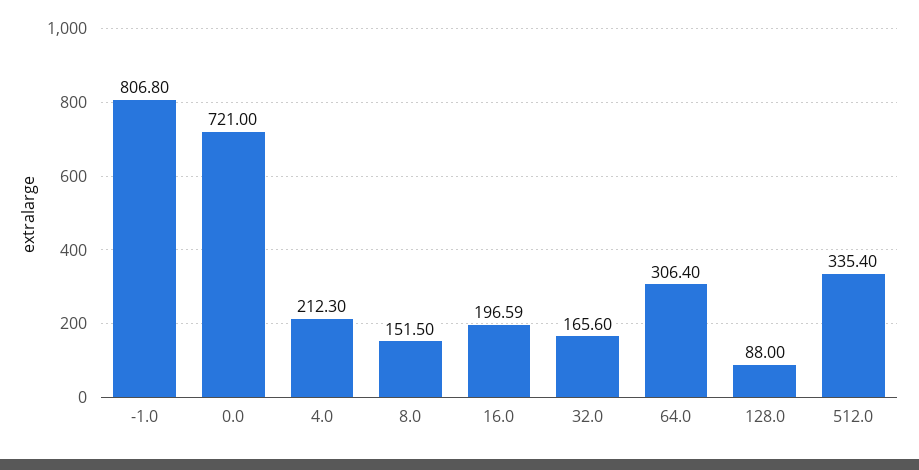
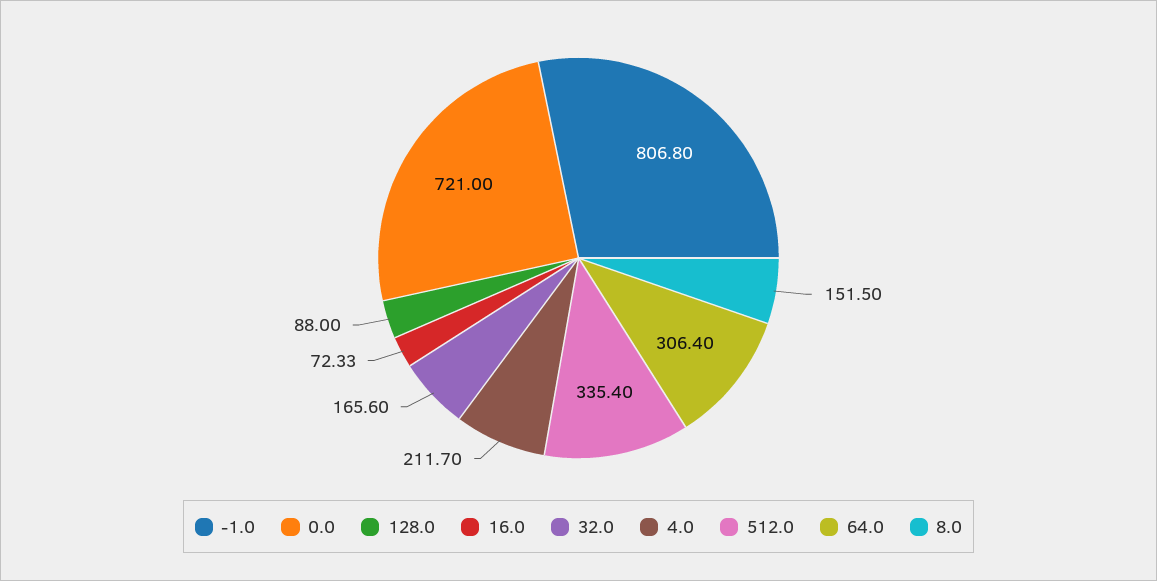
  {
    "-1.0": 806.8,
    "0.0": 721,
-   "4.0": 212.3,
+   "4.0": 211.7,
    "8.0": 151.5,
-   "16.0": 196.59,
+   "16.0": 72.33,
    "32.0": 165.6,
    "64.0": 306.4,
    "128.0": 88,
    "512.0": 335.4
  }

